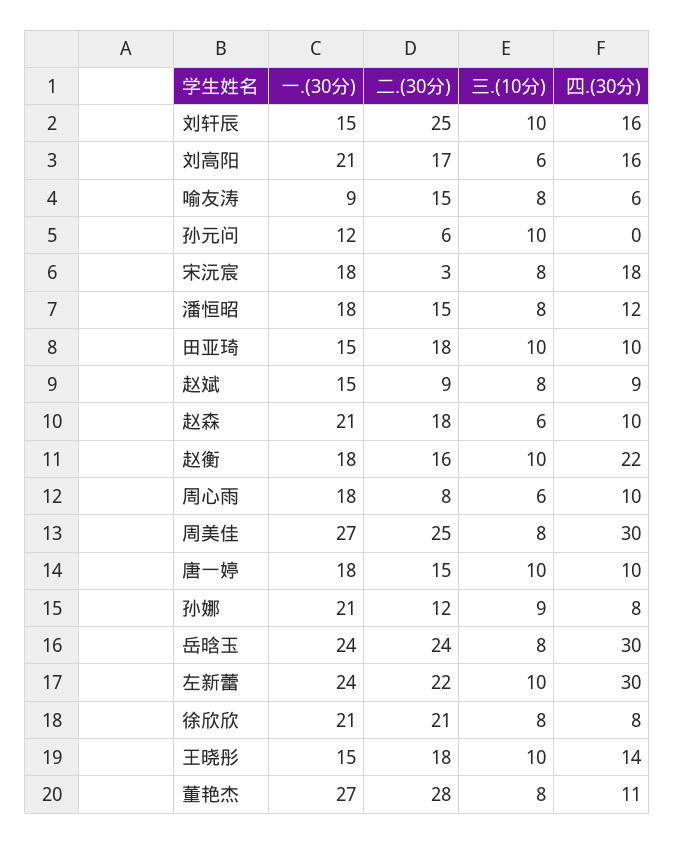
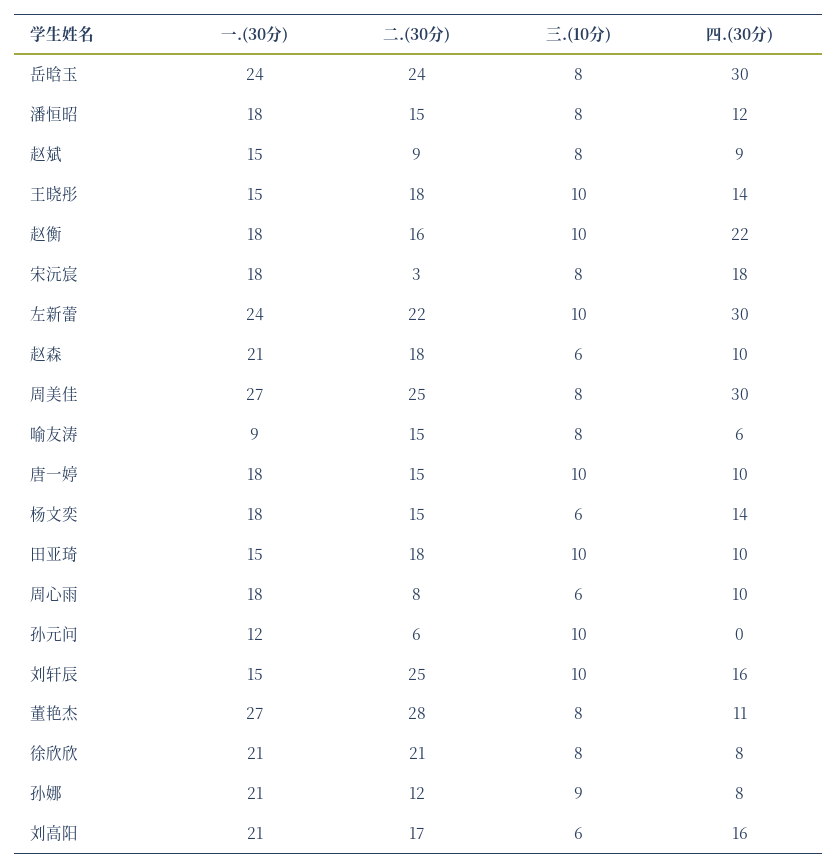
  {
    "一.(30分)": {
      "刘轩辰": 15,
      "刘高阳": 21,
      "喻友涛": 9,
      "孙元问": 12,
      "宋沅宸": 18,
      "潘恒昭": 18,
      "田亚琦": 15,
      "赵斌": 15,
      "赵森": 21,
      "赵衡": 18,
      "周心雨": 18,
      "周美佳": 27,
      "唐一婷": 18,
      "孙娜": 21,
      "岳晗玉": 24,
      "左新蕾": 24,
      "徐欣欣": 21,
      "王晓彤": 15,
-     "董艳杰": 27
+     "董艳杰": 27,
+     "杨文奕": 18
    },
    "二.(30分)": {
      "刘轩辰": 25,
      "刘高阳": 17,
      "喻友涛": 15,
      "孙元问": 6,
      "宋沅宸": 3,
      "潘恒昭": 15,
      "田亚琦": 18,
      "赵斌": 9,
      "赵森": 18,
      "赵衡": 16,
      "周心雨": 8,
      "周美佳": 25,
      "唐一婷": 15,
      "孙娜": 12,
      "岳晗玉": 24,
      "左新蕾": 22,
      "徐欣欣": 21,
      "王晓彤": 18,
-     "董艳杰": 28
+     "董艳杰": 28,
+     "杨文奕": 15
    },
    "三.(10分)": {
      "刘轩辰": 10,
      "刘高阳": 6,
      "喻友涛": 8,
      "孙元问": 10,
      "宋沅宸": 8,
      "潘恒昭": 8,
      "田亚琦": 10,
      "赵斌": 8,
      "赵森": 6,
      "赵衡": 10,
      "周心雨": 6,
      "周美佳": 8,
      "唐一婷": 10,
      "孙娜": 9,
      "岳晗玉": 8,
      "左新蕾": 10,
      "徐欣欣": 8,
      "王晓彤": 10,
-     "董艳杰": 8
+     "董艳杰": 8,
+     "杨文奕": 6
    },
    "四.(30分)": {
      "刘轩辰": 16,
      "刘高阳": 16,
      "喻友涛": 6,
      "孙元问": 0,
      "宋沅宸": 18,
      "潘恒昭": 12,
      "田亚琦": 10,
      "赵斌": 9,
      "赵森": 10,
      "赵衡": 22,
      "周心雨": 10,
      "周美佳": 30,
      "唐一婷": 10,
      "孙娜": 8,
      "岳晗玉": 30,
      "左新蕾": 30,
      "徐欣欣": 8,
      "王晓彤": 14,
-     "董艳杰": 11
+     "董艳杰": 11,
+     "杨文奕": 14
    }
  }

